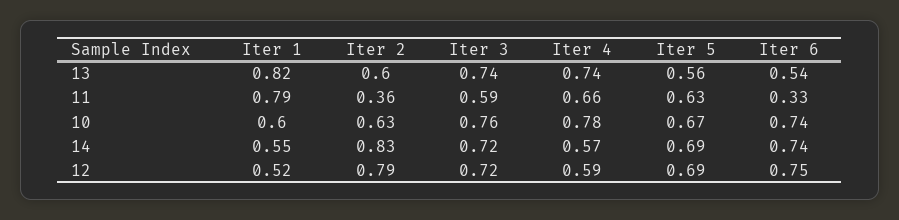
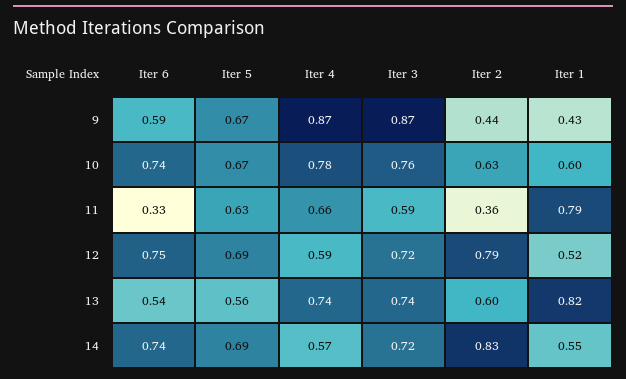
  {
    "Iter 1": {
      "13": 0.82,
      "11": 0.79,
      "10": 0.6,
      "14": 0.55,
-     "12": 0.52
+     "12": 0.52,
+     "9": 0.43
    },
    "Iter 2": {
      "13": 0.6,
      "11": 0.36,
      "10": 0.63,
      "14": 0.83,
-     "12": 0.79
+     "12": 0.79,
+     "9": 0.44
    },
    "Iter 3": {
      "13": 0.74,
      "11": 0.59,
      "10": 0.76,
      "14": 0.72,
-     "12": 0.72
+     "12": 0.72,
+     "9": 0.87
    },
    "Iter 4": {
      "13": 0.74,
      "11": 0.66,
      "10": 0.78,
      "14": 0.57,
-     "12": 0.59
+     "12": 0.59,
+     "9": 0.87
    },
    "Iter 5": {
      "13": 0.56,
      "11": 0.63,
      "10": 0.67,
      "14": 0.69,
-     "12": 0.69
+     "12": 0.69,
+     "9": 0.67
    },
    "Iter 6": {
      "13": 0.54,
      "11": 0.33,
      "10": 0.74,
      "14": 0.74,
-     "12": 0.75
+     "12": 0.75,
+     "9": 0.59
    }
  }

